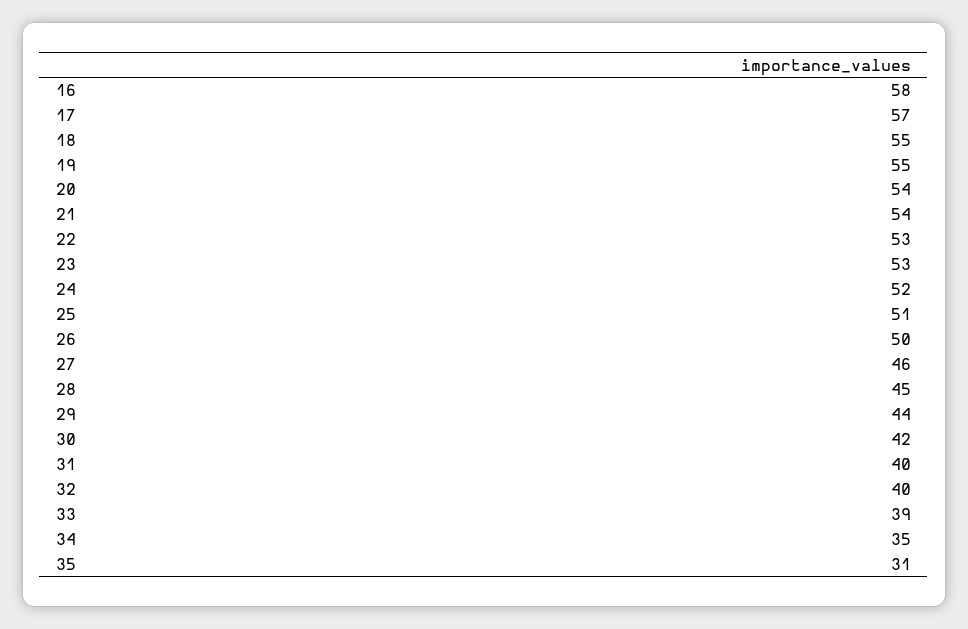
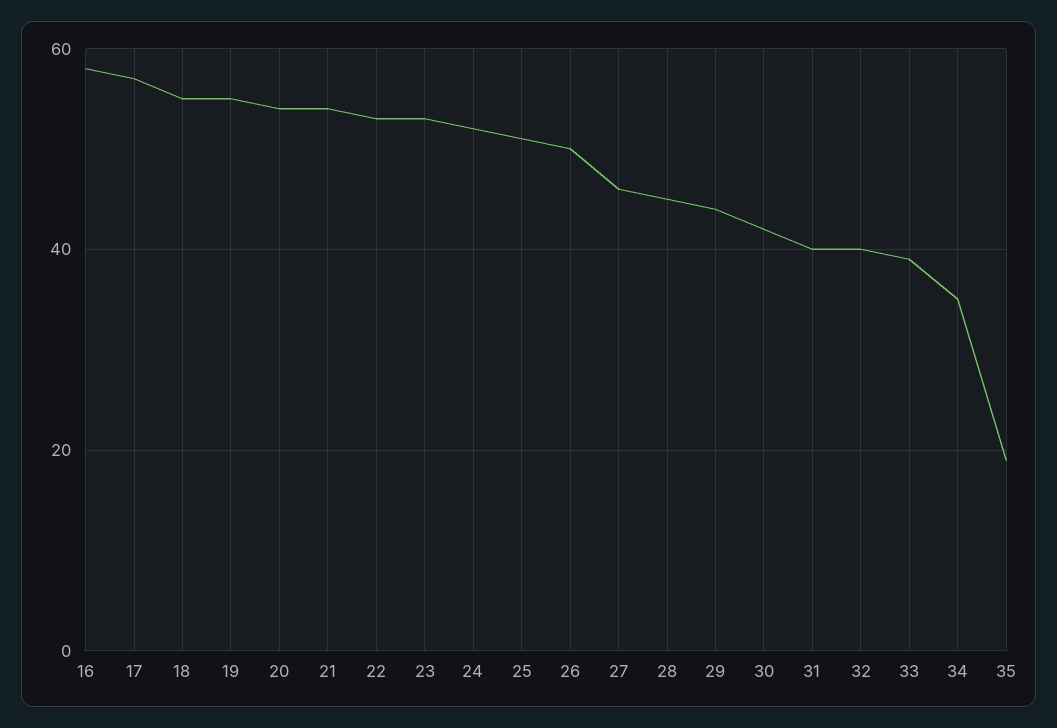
  {
    "16": 58,
    "17": 57,
    "18": 55,
    "19": 55,
    "20": 54,
    "21": 54,
    "22": 53,
    "23": 53,
    "24": 52,
    "25": 51,
    "26": 50,
    "27": 46,
    "28": 45,
    "29": 44,
    "30": 42,
    "31": 40,
    "32": 40,
    "33": 39,
    "34": 35,
-   "35": 31
+   "35": 20
  }

